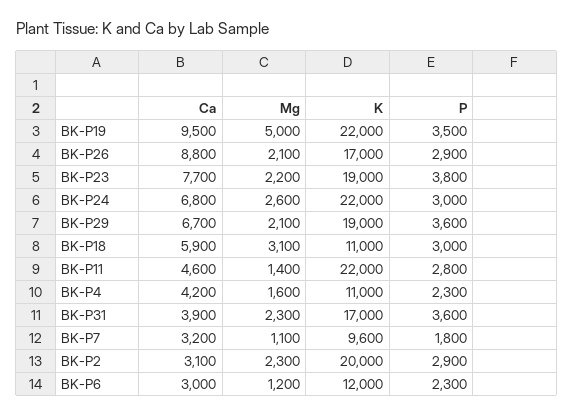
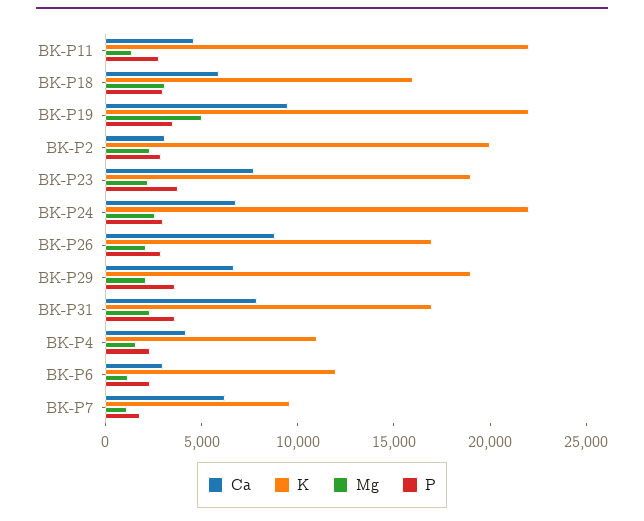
  {
    "Ca": {
      "BK-P19": 9500,
      "BK-P26": 8800,
      "BK-P23": 7700,
      "BK-P24": 6800,
      "BK-P29": 6700,
      "BK-P18": 5900,
      "BK-P11": 4600,
      "BK-P4": 4200,
-     "BK-P31": 3900,
+     "BK-P31": 8000,
-     "BK-P7": 3200,
+     "BK-P7": 6000,
      "BK-P2": 3100,
      "BK-P6": 3000
    },
    "Mg": {
      "BK-P19": 5000,
      "BK-P26": 2100,
      "BK-P23": 2200,
      "BK-P24": 2600,
      "BK-P29": 2100,
      "BK-P18": 3100,
      "BK-P11": 1400,
      "BK-P4": 1600,
      "BK-P31": 2300,
      "BK-P7": 1100,
      "BK-P2": 2300,
      "BK-P6": 1200
    },
    "K": {
      "BK-P19": 22000,
      "BK-P26": 17000,
      "BK-P23": 19000,
      "BK-P24": 22000,
      "BK-P29": 19000,
-     "BK-P18": 11000,
+     "BK-P18": 16000,
      "BK-P11": 22000,
      "BK-P4": 11000,
      "BK-P31": 17000,
      "BK-P7": 9600,
      "BK-P2": 20000,
      "BK-P6": 12000
    },
    "P": {
      "BK-P19": 3500,
      "BK-P26": 2900,
      "BK-P23": 3800,
      "BK-P24": 3000,
      "BK-P29": 3600,
      "BK-P18": 3000,
      "BK-P11": 2800,
      "BK-P4": 2300,
      "BK-P31": 3600,
      "BK-P7": 1800,
      "BK-P2": 2900,
      "BK-P6": 2300
    }
  }

